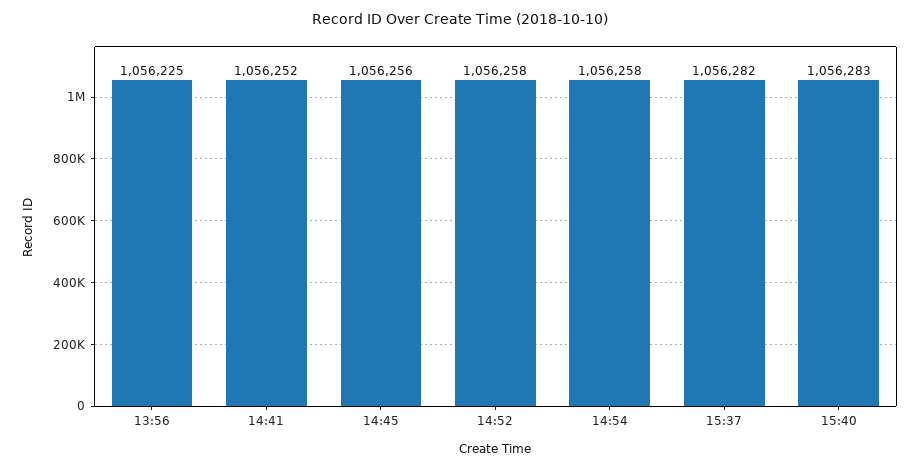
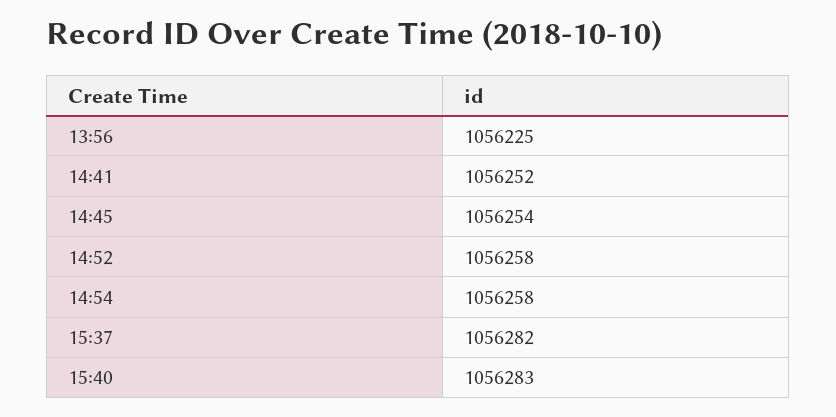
  {
    "13:56": 1056225,
    "14:41": 1056252,
-   "14:45": 1056256,
+   "14:45": 1056254,
    "14:52": 1056258,
    "14:54": 1056258,
    "15:37": 1056282,
    "15:40": 1056283
  }

